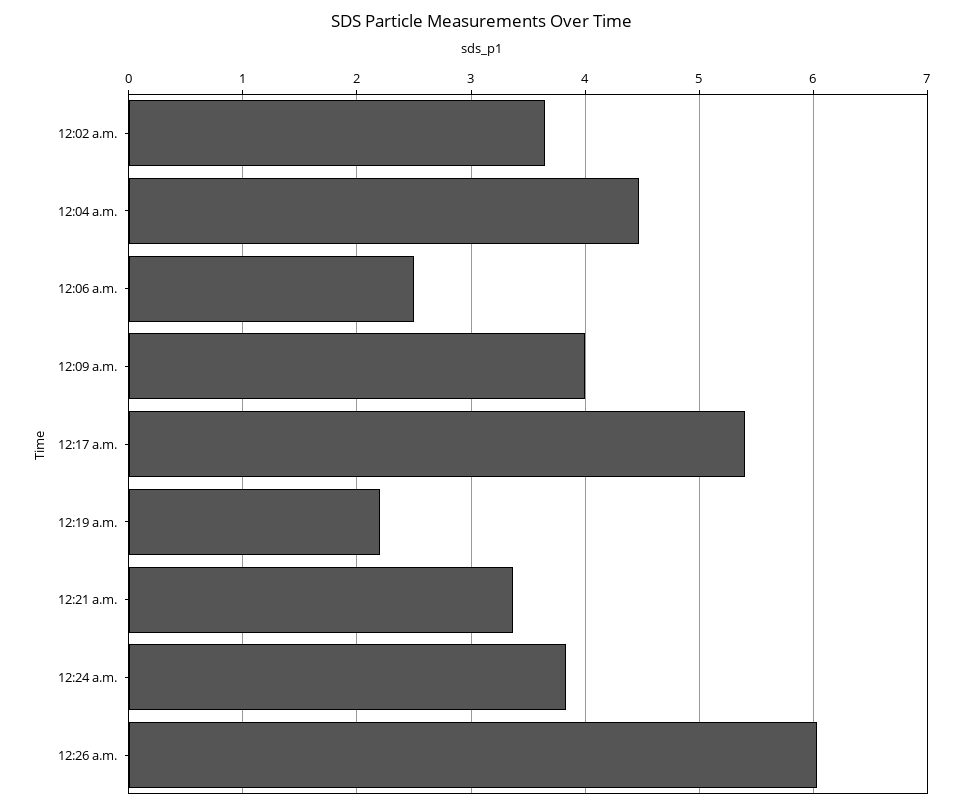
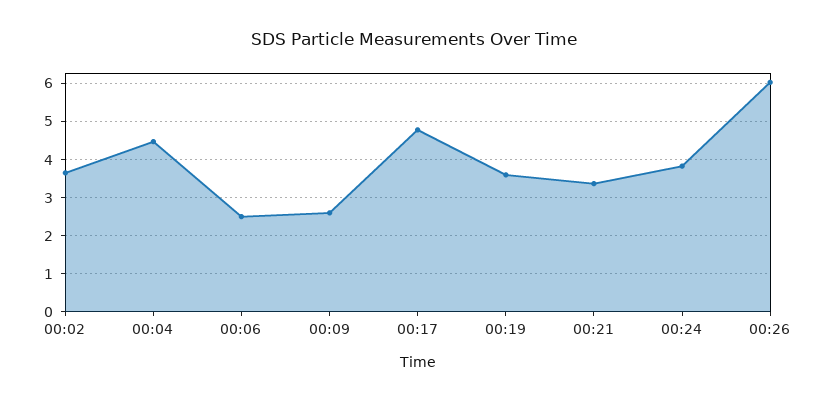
  {
    "12:02 a.m.": 3.7,
    "12:04 a.m.": 4.5,
    "12:06 a.m.": 2.5,
-   "12:09 a.m.": 4,
+   "12:09 a.m.": 2.6,
-   "12:17 a.m.": 5.4,
+   "12:17 a.m.": 4.8,
-   "12:19 a.m.": 2.2,
+   "12:19 a.m.": 3.6,
    "12:21 a.m.": 3.4,
    "12:24 a.m.": 3.8,
    "12:26 a.m.": 6
  }

